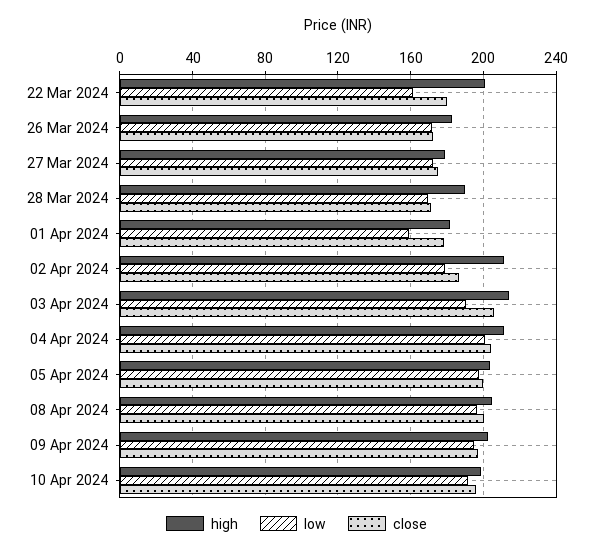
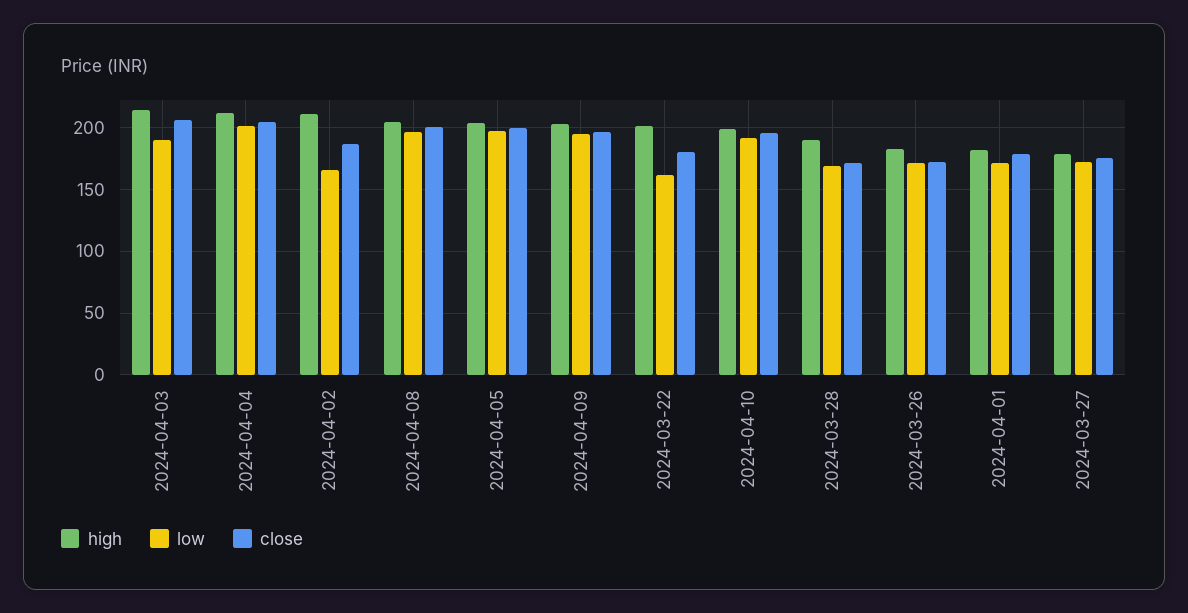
  {
    "high": {
      "22 Mar 2024": 200,
      "26 Mar 2024": 185,
      "27 Mar 2024": 180,
      "28 Mar 2024": 190,
      "01 Apr 2024": 180,
      "02 Apr 2024": 210,
      "03 Apr 2024": 215,
      "04 Apr 2024": 210,
      "05 Apr 2024": 205,
      "08 Apr 2024": 205,
      "09 Apr 2024": 205,
      "10 Apr 2024": 200
    },
    "low": {
      "22 Mar 2024": 160,
      "26 Mar 2024": 170,
      "27 Mar 2024": 170,
      "28 Mar 2024": 170,
-     "01 Apr 2024": 160,
+     "01 Apr 2024": 170,
-     "02 Apr 2024": 180,
+     "02 Apr 2024": 165,
      "03 Apr 2024": 190,
      "04 Apr 2024": 200,
      "05 Apr 2024": 195,
      "08 Apr 2024": 195,
      "09 Apr 2024": 195,
      "10 Apr 2024": 190
    },
    "close": {
      "22 Mar 2024": 180,
      "26 Mar 2024": 170,
      "27 Mar 2024": 175,
      "28 Mar 2024": 170,
      "01 Apr 2024": 180,
      "02 Apr 2024": 185,
      "03 Apr 2024": 205,
      "04 Apr 2024": 205,
      "05 Apr 2024": 200,
      "08 Apr 2024": 200,
      "09 Apr 2024": 195,
      "10 Apr 2024": 195
    }
  }

